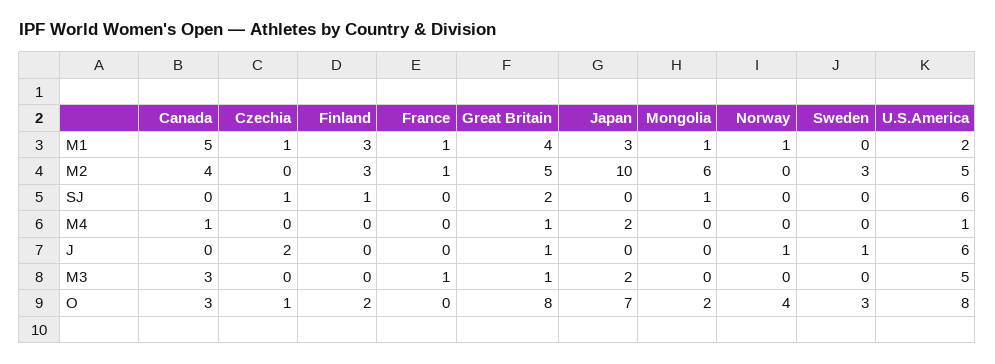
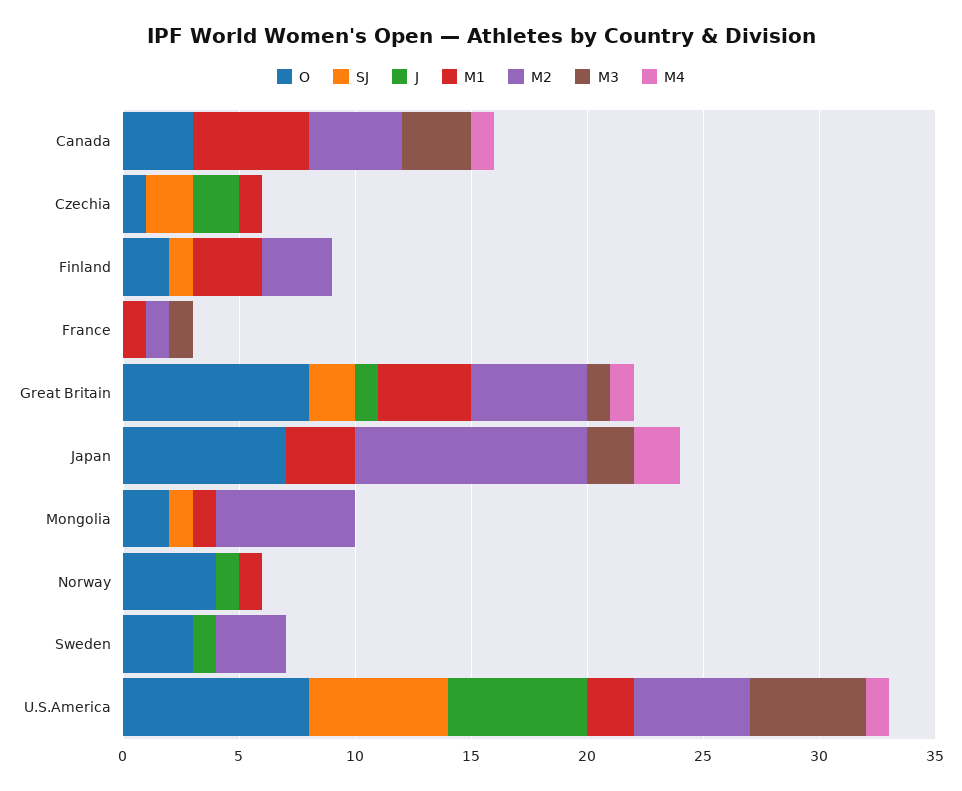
  {
    "M1": {
      "Canada": 5,
      "Czechia": 1,
      "Finland": 3,
      "France": 1,
      "Great Britain": 4,
      "Japan": 3,
      "Mongolia": 1,
      "Norway": 1,
      "Sweden": 0,
      "U.S.America": 2
    },
    "M2": {
      "Canada": 4,
      "Czechia": 0,
      "Finland": 3,
      "France": 1,
      "Great Britain": 5,
      "Japan": 10,
      "Mongolia": 6,
      "Norway": 0,
      "Sweden": 3,
      "U.S.America": 5
    },
    "SJ": {
      "Canada": 0,
-     "Czechia": 1,
+     "Czechia": 2,
      "Finland": 1,
      "France": 0,
      "Great Britain": 2,
      "Japan": 0,
      "Mongolia": 1,
      "Norway": 0,
      "Sweden": 0,
      "U.S.America": 6
    },
    "M4": {
      "Canada": 1,
      "Czechia": 0,
      "Finland": 0,
      "France": 0,
      "Great Britain": 1,
      "Japan": 2,
      "Mongolia": 0,
      "Norway": 0,
      "Sweden": 0,
      "U.S.America": 1
    },
    "J": {
      "Canada": 0,
      "Czechia": 2,
      "Finland": 0,
      "France": 0,
      "Great Britain": 1,
      "Japan": 0,
      "Mongolia": 0,
      "Norway": 1,
      "Sweden": 1,
      "U.S.America": 6
    },
    "M3": {
      "Canada": 3,
      "Czechia": 0,
      "Finland": 0,
      "France": 1,
      "Great Britain": 1,
      "Japan": 2,
      "Mongolia": 0,
      "Norway": 0,
      "Sweden": 0,
      "U.S.America": 5
    },
    "O": {
      "Canada": 3,
      "Czechia": 1,
      "Finland": 2,
      "France": 0,
      "Great Britain": 8,
      "Japan": 7,
      "Mongolia": 2,
      "Norway": 4,
      "Sweden": 3,
      "U.S.America": 8
    }
  }

